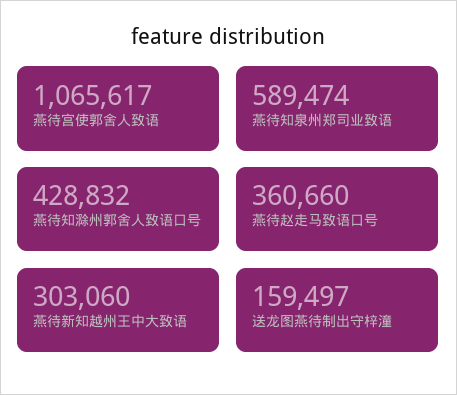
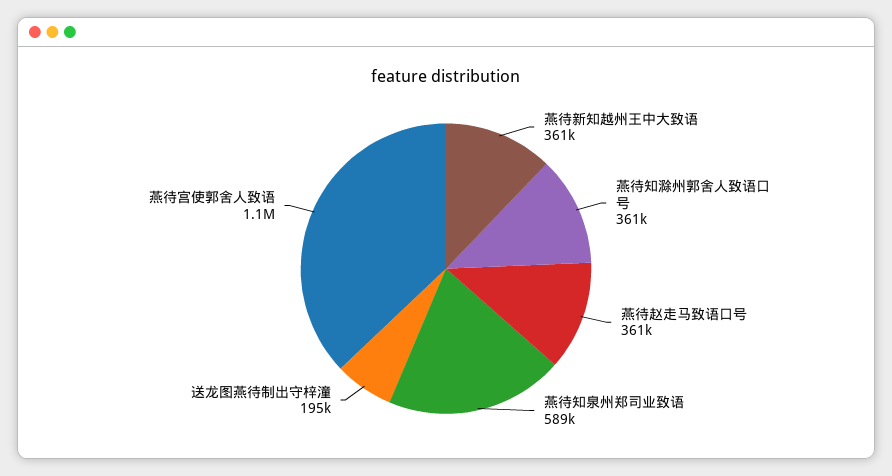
  {
    "燕待宫使郭舍人致语": 1065617,
    "燕待知泉州郑司业致语": 589474,
-   "燕待知滁州郭舍人致语口号": 428832,
+   "燕待知滁州郭舍人致语口号": 361000,
    "燕待赵走马致语口号": 360660,
-   "燕待新知越州王中大致语": 303060,
+   "燕待新知越州王中大致语": 361000,
-   "送龙图燕待制出守梓潼": 159497
+   "送龙图燕待制出守梓潼": 195000
  }

